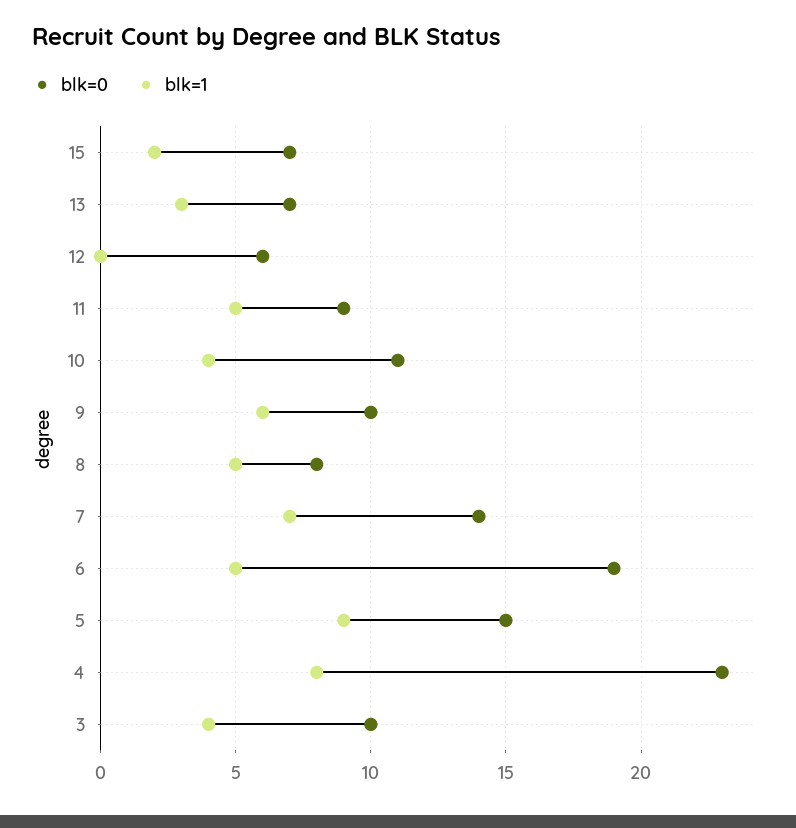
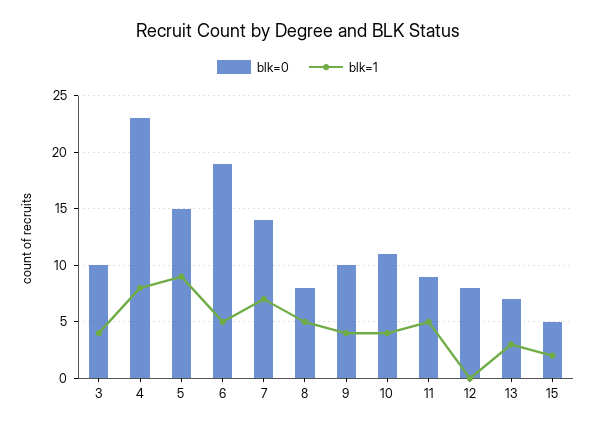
  {
    "blk=0": {
-     "15": 7,
+     "15": 5,
      "13": 7,
-     "12": 6,
+     "12": 8,
      "11": 9,
      "10": 11,
      "9": 10,
      "8": 8,
      "7": 14,
      "6": 19,
      "5": 15,
      "4": 23,
      "3": 10
    },
    "blk=1": {
      "15": 2,
      "13": 3,
      "12": 0,
      "11": 5,
      "10": 4,
-     "9": 6,
+     "9": 4,
      "8": 5,
      "7": 7,
      "6": 5,
      "5": 9,
      "4": 8,
      "3": 4
    }
  }

